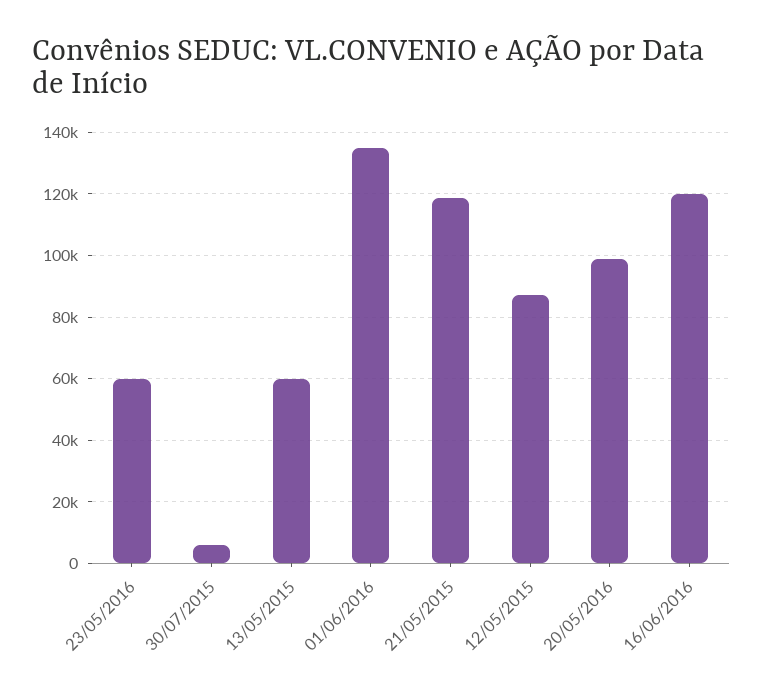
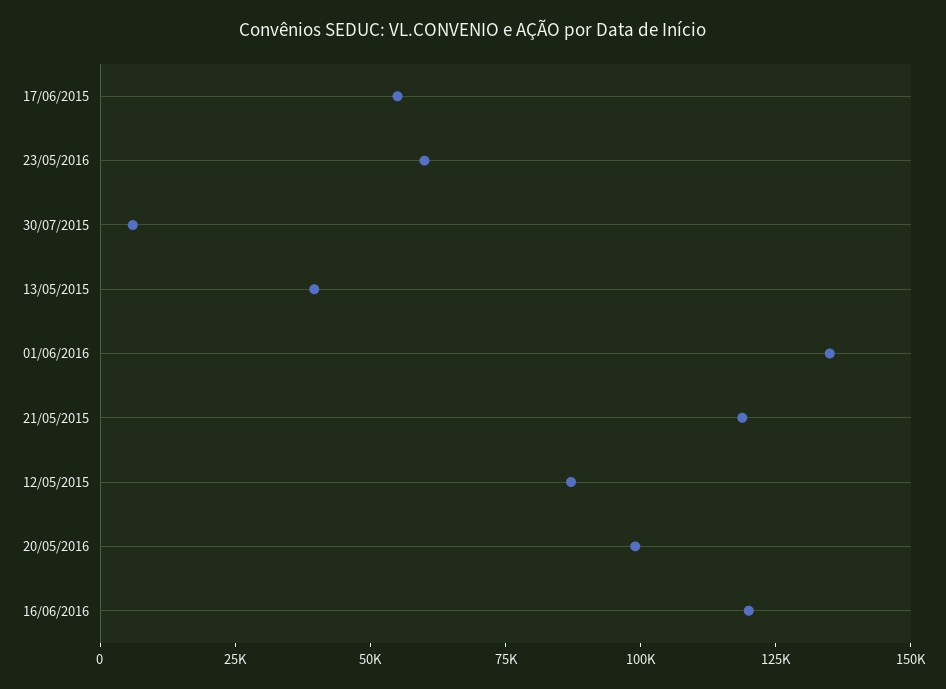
  {
    "23/05/2016": 60000,
    "30/07/2015": 6000,
-   "13/05/2015": 60000,
+   "13/05/2015": 40000,
    "01/06/2016": 136000,
    "21/05/2015": 118000,
    "12/05/2015": 88000,
    "20/05/2016": 100000,
-   "16/06/2016": 120000
+   "16/06/2016": 120000,
+   "17/06/2015": 55000
  }

